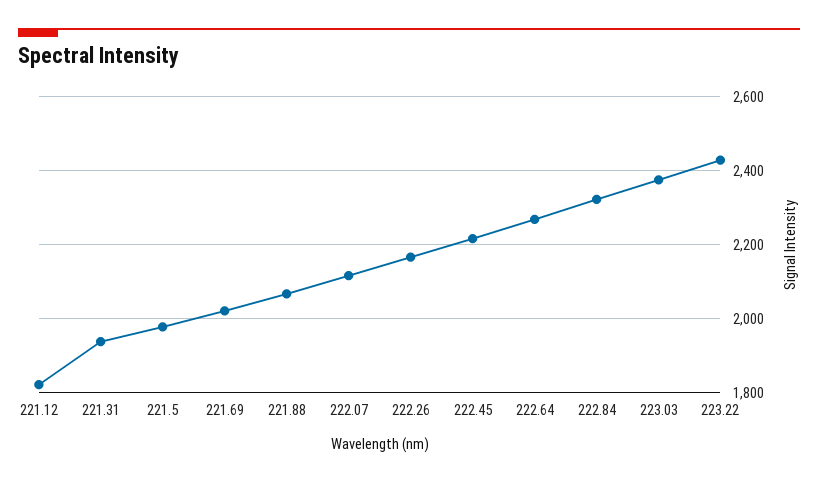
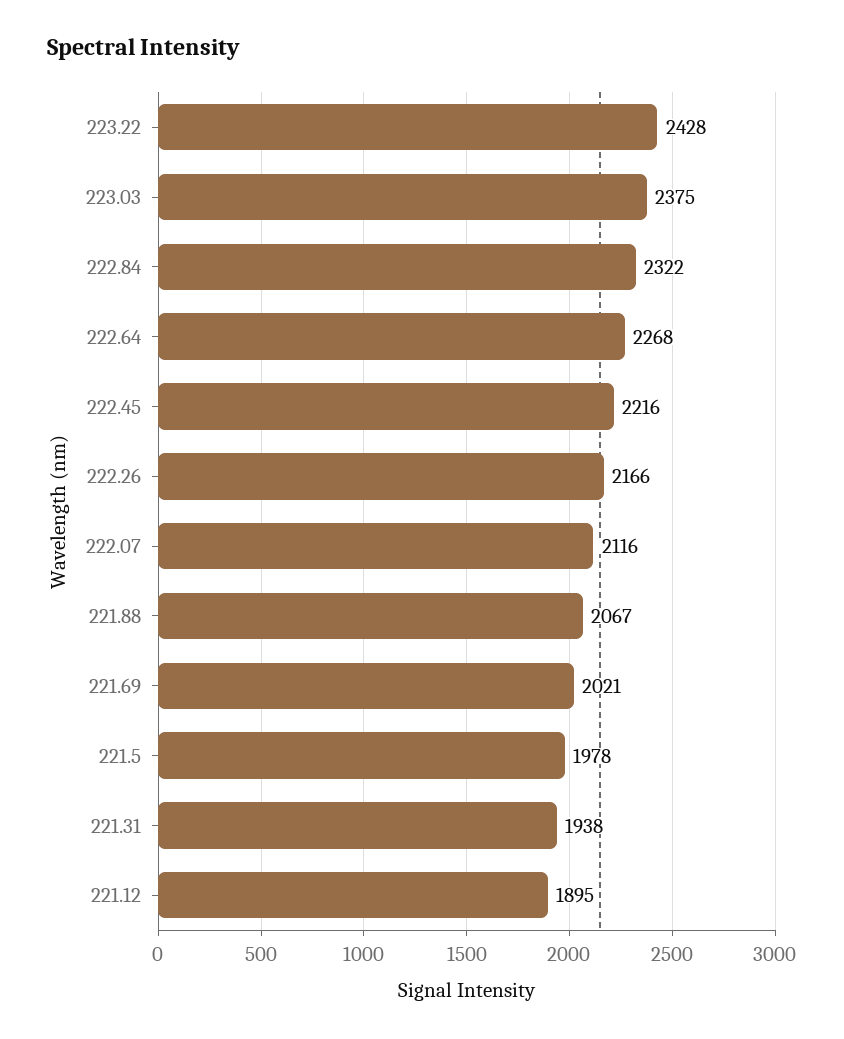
  {
-   "221.12": 1820,
+   "221.12": 1895,
    "221.31": 1938,
    "221.5": 1978,
    "221.69": 2021,
    "221.88": 2067,
    "222.07": 2116,
    "222.26": 2166,
    "222.45": 2216,
    "222.64": 2268,
    "222.84": 2322,
    "223.03": 2375,
    "223.22": 2428
  }

